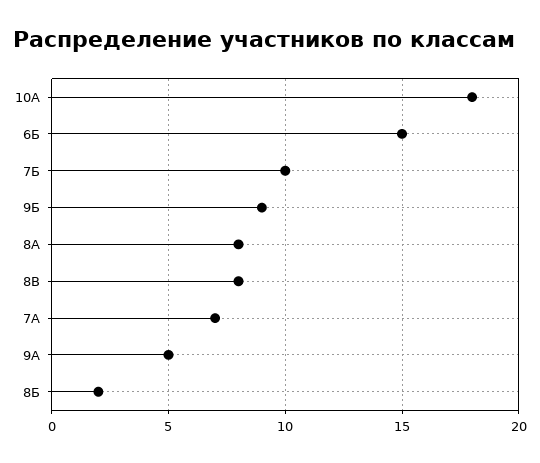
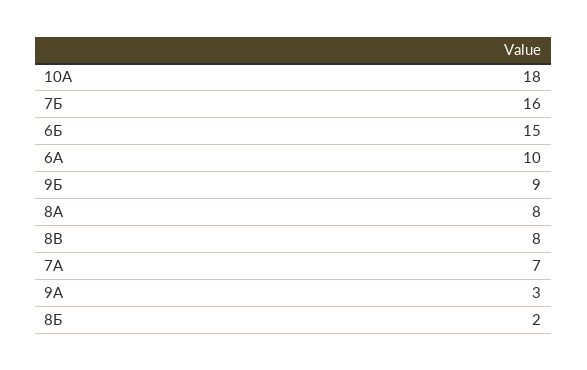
  {
    "10А": 18,
    "6Б": 15,
-   "7Б": 10,
+   "7Б": 16,
    "9Б": 9,
    "8А": 8,
    "8В": 8,
    "7А": 7,
-   "9А": 5,
+   "9А": 3,
-   "8Б": 2
+   "8Б": 2,
+   "6А": 10
  }

